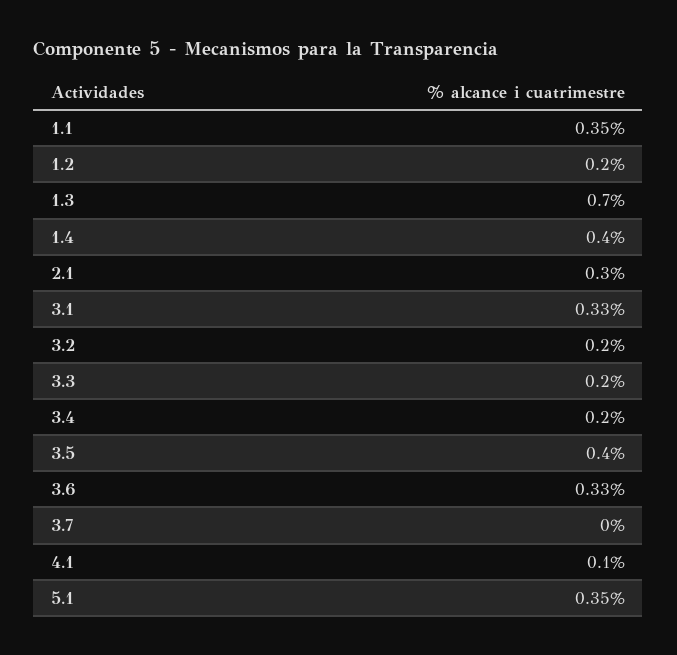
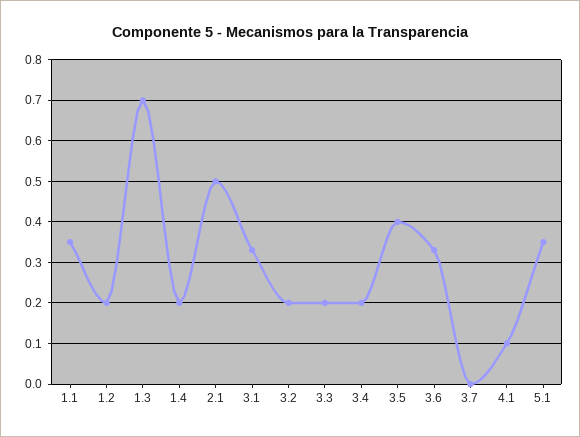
  {
    "1.1": 0.35,
    "1.2": 0.2,
    "1.3": 0.7,
-   "1.4": 0.4,
+   "1.4": 0.2,
-   "2.1": 0.3,
+   "2.1": 0.5,
    "3.1": 0.33,
    "3.2": 0.2,
    "3.3": 0.2,
    "3.4": 0.2,
    "3.5": 0.4,
    "3.6": 0.33,
    "3.7": 0,
    "4.1": 0.1,
    "5.1": 0.35
  }

